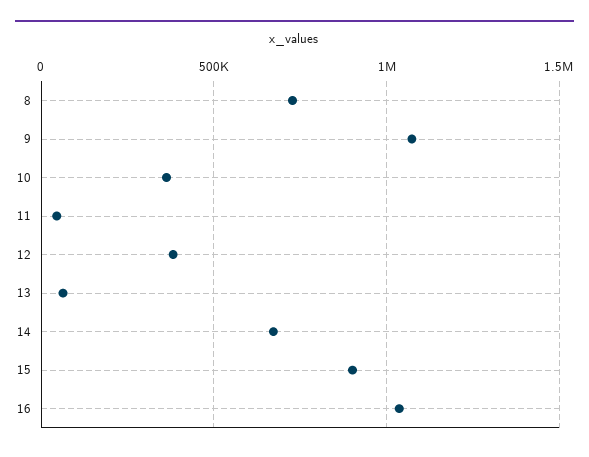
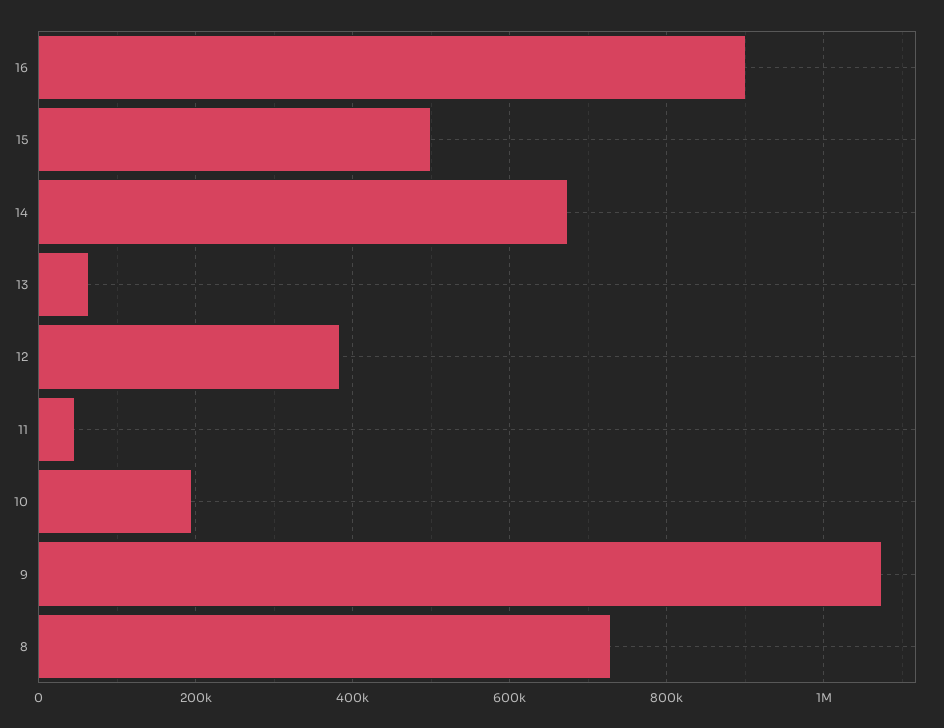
  {
    "8": 720000,
    "9": 1080000,
-   "10": 350000,
+   "10": 200000,
    "11": 40000,
    "12": 380000,
    "13": 60000,
    "14": 680000,
-   "15": 900000,
+   "15": 500000,
-   "16": 1050000
+   "16": 900000
  }

